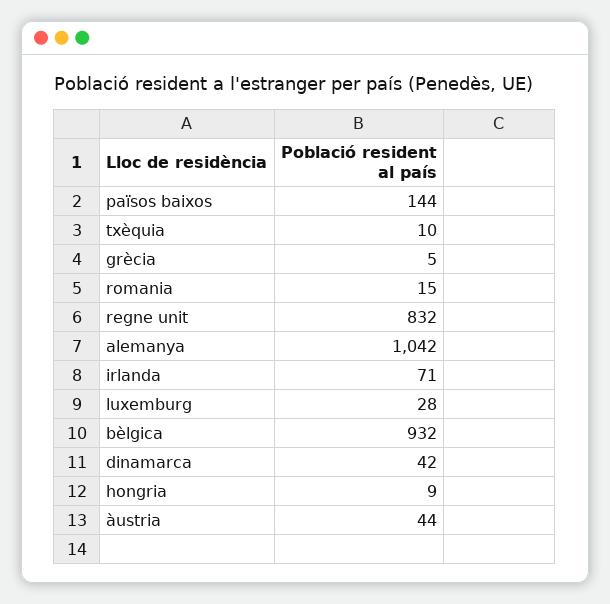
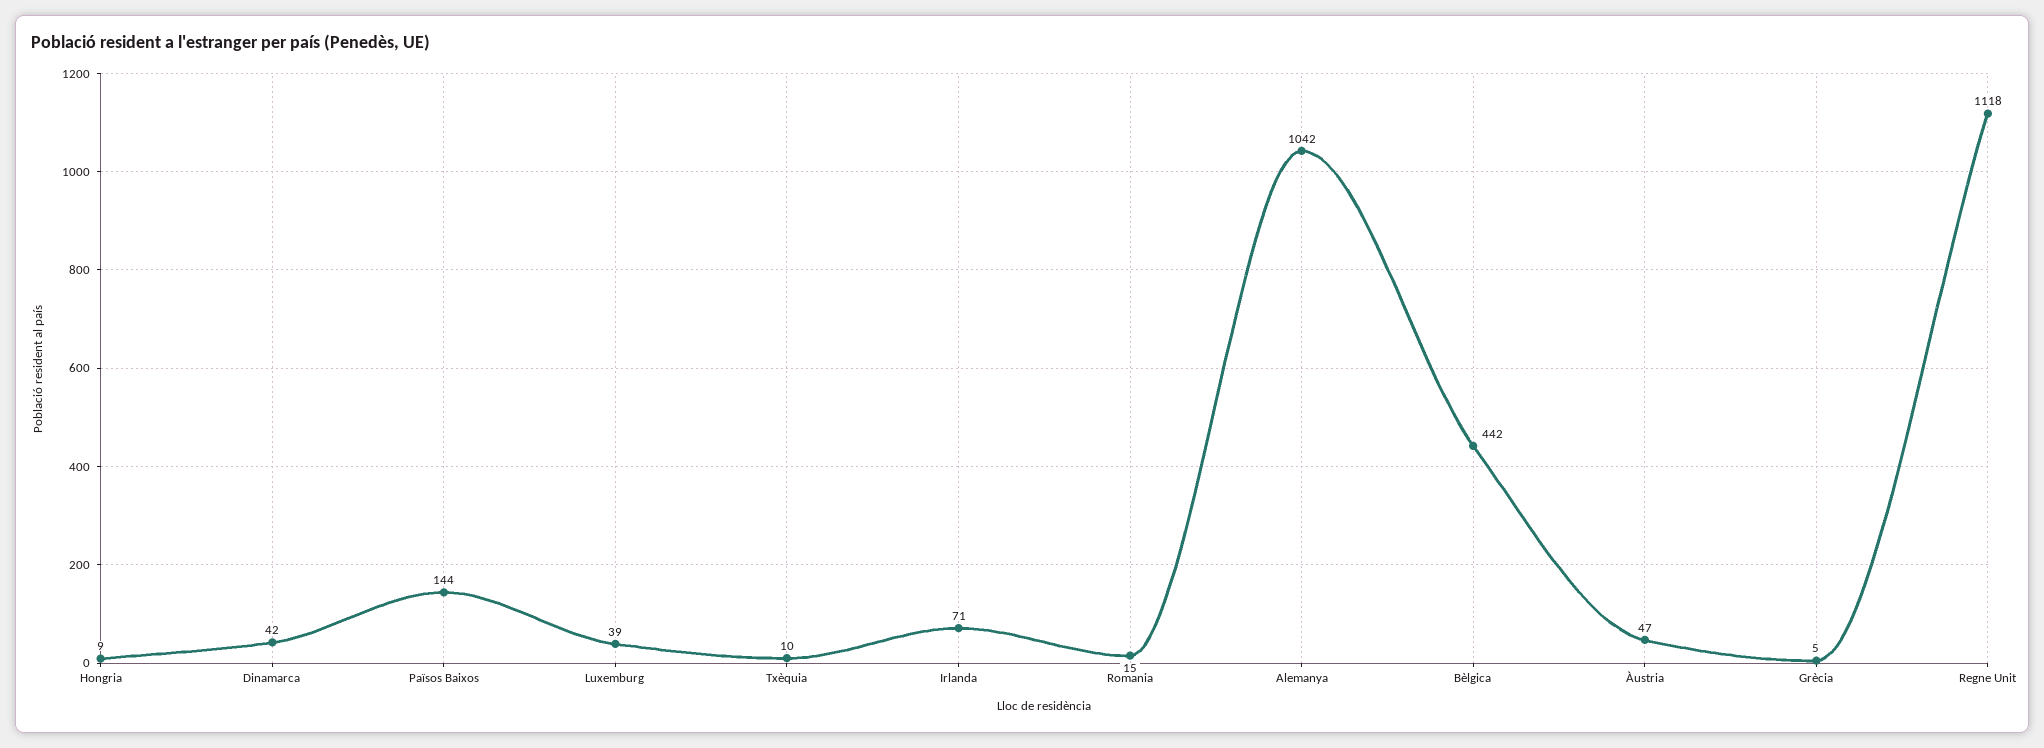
  {
    "països baixos": 144,
    "txèquia": 10,
    "grècia": 5,
    "romania": 15,
-   "regne unit": 832,
+   "regne unit": 1118,
    "alemanya": 1042,
    "irlanda": 71,
-   "luxemburg": 28,
+   "luxemburg": 39,
-   "bèlgica": 932,
+   "bèlgica": 442,
    "dinamarca": 42,
    "hongria": 9,
-   "àustria": 44
+   "àustria": 47
  }

